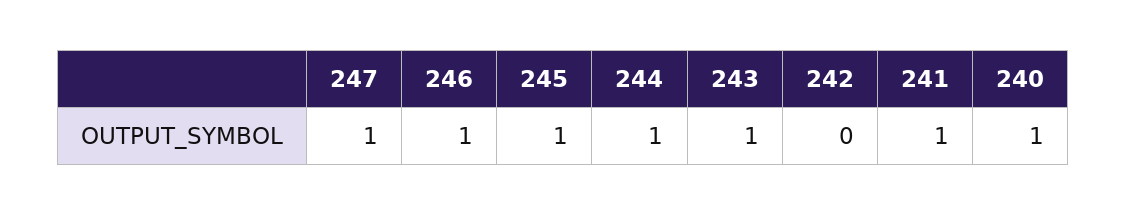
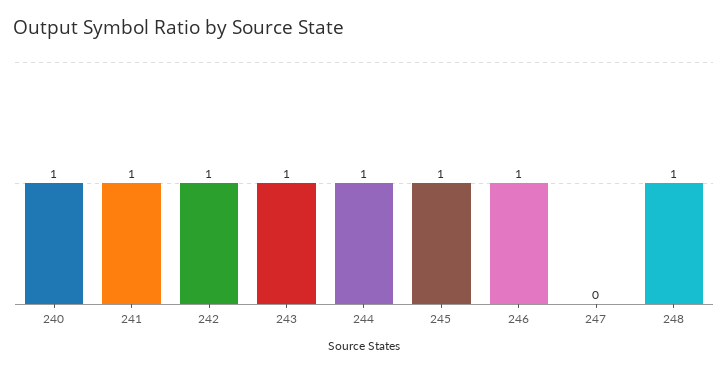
  {
-   "247": 1,
+   "247": 0,
    "246": 1,
    "245": 1,
    "244": 1,
    "243": 1,
-   "242": 0,
+   "242": 1,
    "241": 1,
-   "240": 1
+   "240": 1,
+   "248": 1
  }

